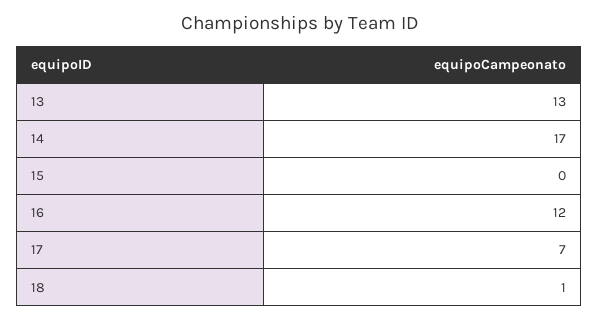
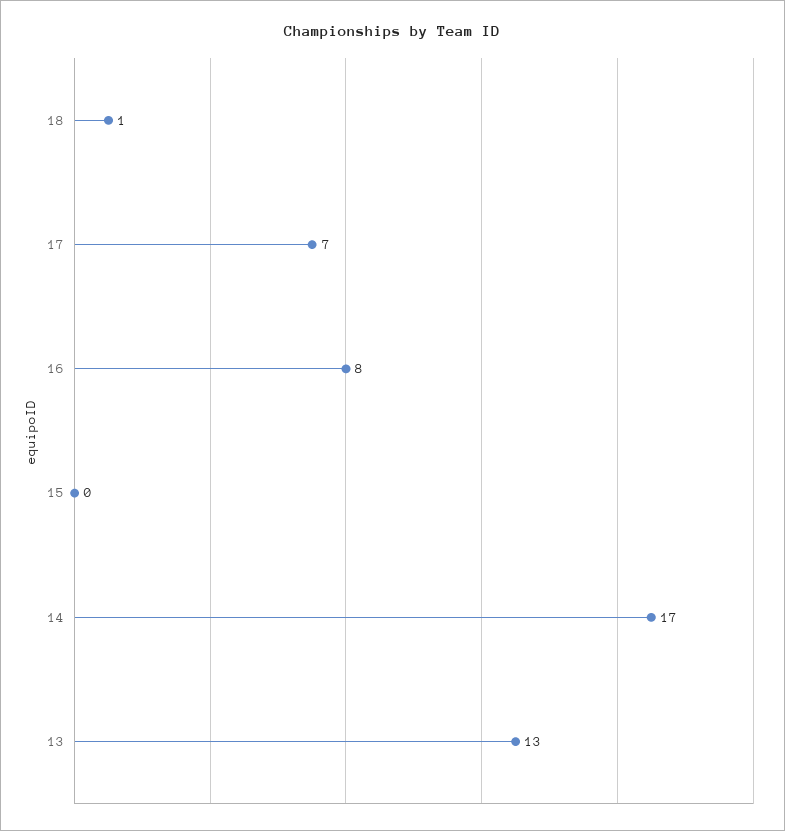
  {
    "13": 13,
    "14": 17,
    "15": 0,
-   "16": 12,
+   "16": 8,
    "17": 7,
    "18": 1
  }

